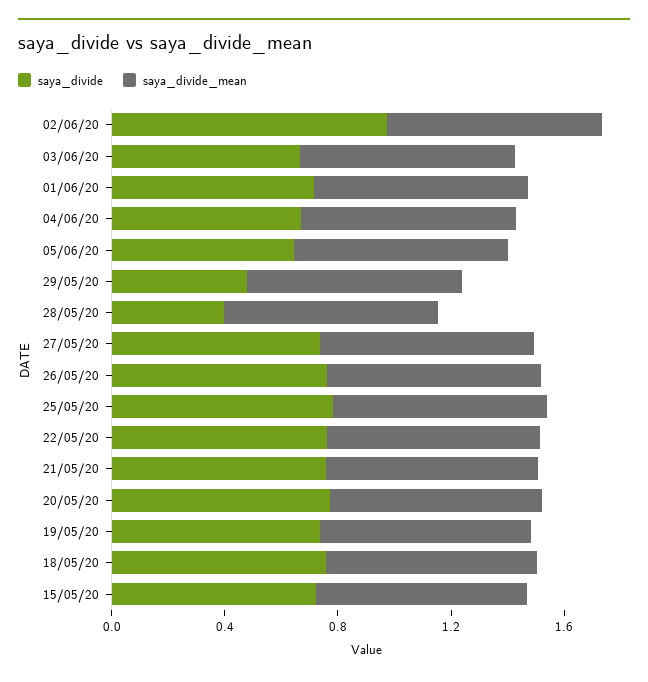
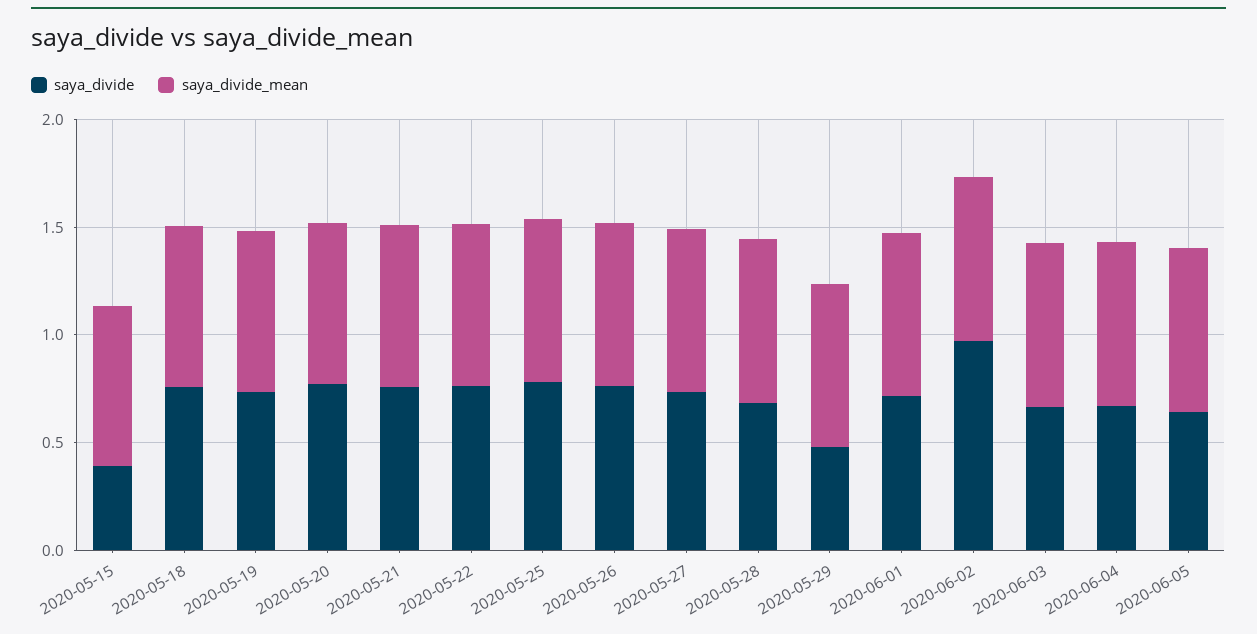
  {
    "saya_divide": {
      "02/06/20": 1,
      "03/06/20": 0.7,
      "01/06/20": 0.7,
      "04/06/20": 0.7,
      "05/06/20": 0.6,
      "29/05/20": 0.5,
-     "28/05/20": 0.4,
+     "28/05/20": 0.7,
      "27/05/20": 0.7,
      "26/05/20": 0.8,
      "25/05/20": 0.8,
      "22/05/20": 0.8,
      "21/05/20": 0.8,
      "20/05/20": 0.8,
      "19/05/20": 0.7,
      "18/05/20": 0.8,
-     "15/05/20": 0.7
+     "15/05/20": 0.4
    },
    "saya_divide_mean": {
      "02/06/20": 0.8,
      "03/06/20": 0.8,
      "01/06/20": 0.8,
      "04/06/20": 0.8,
      "05/06/20": 0.8,
      "29/05/20": 0.8,
      "28/05/20": 0.8,
      "27/05/20": 0.8,
      "26/05/20": 0.8,
      "25/05/20": 0.8,
      "22/05/20": 0.8,
      "21/05/20": 0.8,
      "20/05/20": 0.7,
      "19/05/20": 0.7,
      "18/05/20": 0.7,
      "15/05/20": 0.7
    }
  }

